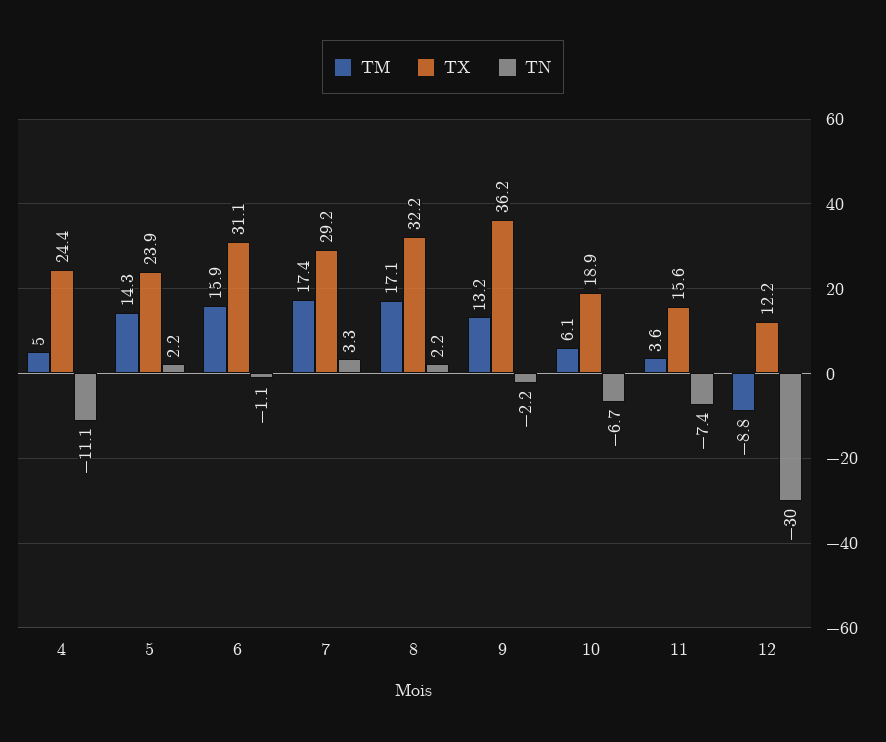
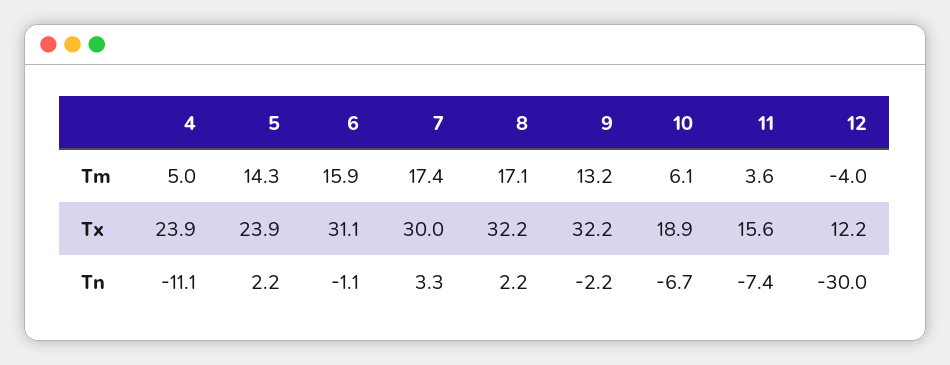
  {
    "TM": {
      "4": 5,
      "5": 14.3,
      "6": 15.9,
      "7": 17.4,
      "8": 17.1,
      "9": 13.2,
      "10": 6.1,
      "11": 3.6,
-     "12": -8.8
+     "12": -4
    },
    "TX": {
-     "4": 24.4,
+     "4": 23.9,
      "5": 23.9,
      "6": 31.1,
-     "7": 29.2,
+     "7": 30,
      "8": 32.2,
-     "9": 36.2,
+     "9": 32.2,
      "10": 18.9,
      "11": 15.6,
      "12": 12.2
    },
    "TN": {
      "4": -11.1,
      "5": 2.2,
      "6": -1.1,
      "7": 3.3,
      "8": 2.2,
      "9": -2.2,
      "10": -6.7,
      "11": -7.4,
      "12": -30
    }
  }

